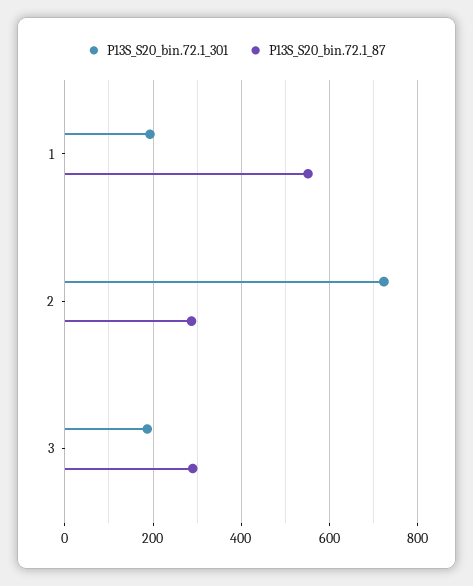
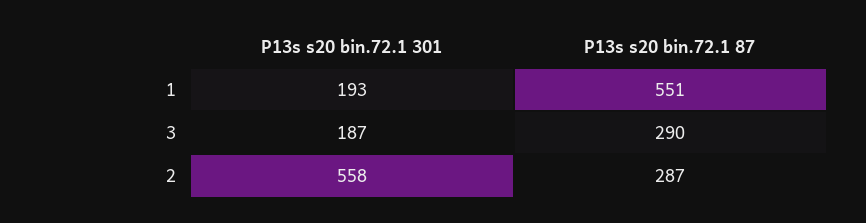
  {
    "P13S_S20_bin.72.1_301": {
      "1": 193,
-     "2": 720,
+     "2": 558,
      "3": 187
    },
    "P13S_S20_bin.72.1_87": {
      "1": 551,
      "2": 287,
      "3": 290
    }
  }

